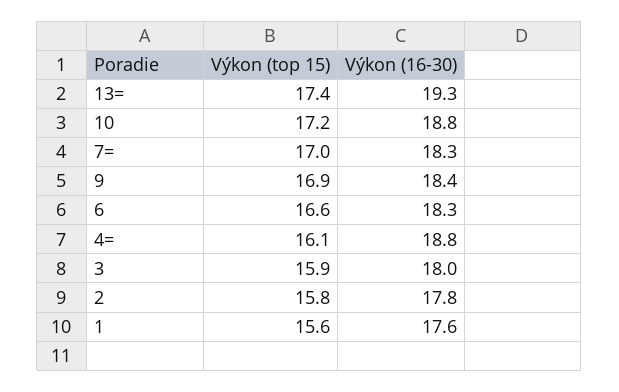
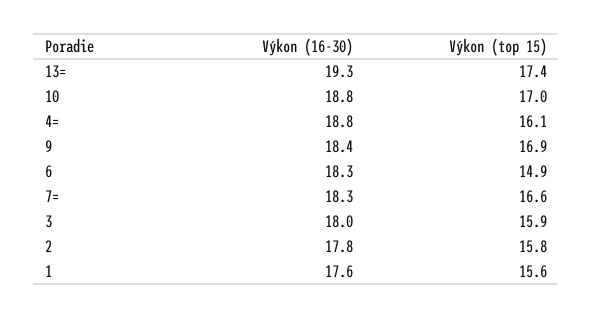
  {
    "Výkon (top 15)": {
      "13=": 17.4,
-     "10": 17.2,
+     "10": 17,
-     "7=": 17,
+     "7=": 16.6,
      "9": 16.9,
-     "6": 16.6,
+     "6": 14.9,
      "4=": 16.1,
      "3": 15.9,
      "2": 15.8,
      "1": 15.6
    },
    "Výkon (16-30)": {
      "13=": 19.3,
      "10": 18.8,
      "7=": 18.3,
      "9": 18.4,
      "6": 18.3,
      "4=": 18.8,
      "3": 18,
      "2": 17.8,
      "1": 17.6
    }
  }

